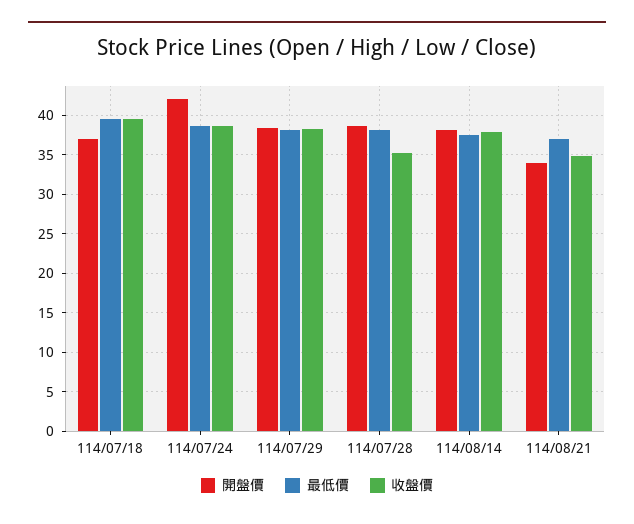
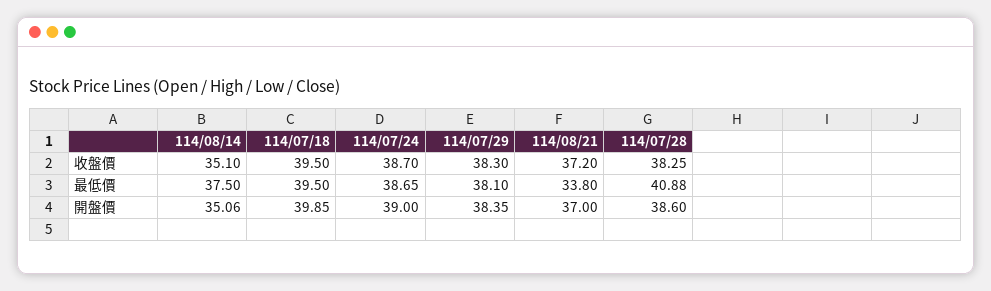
  {
    "開盤價": {
-     "114/07/18": 37,
+     "114/07/18": 39.85,
-     "114/07/24": 42,
+     "114/07/24": 39,
      "114/07/29": 38.35,
      "114/07/28": 38.6,
-     "114/08/14": 38,
+     "114/08/14": 35.06,
-     "114/08/21": 34
+     "114/08/21": 37
    },
    "最低價": {
      "114/07/18": 39.5,
      "114/07/24": 38.65,
      "114/07/29": 38.1,
-     "114/07/28": 38,
+     "114/07/28": 40.88,
      "114/08/14": 37.5,
-     "114/08/21": 37
+     "114/08/21": 33.8
    },
    "收盤價": {
      "114/07/18": 39.5,
      "114/07/24": 38.7,
      "114/07/29": 38.3,
-     "114/07/28": 35,
+     "114/07/28": 38.25,
-     "114/08/14": 38,
+     "114/08/14": 35.1,
-     "114/08/21": 35
+     "114/08/21": 37.2
    }
  }

